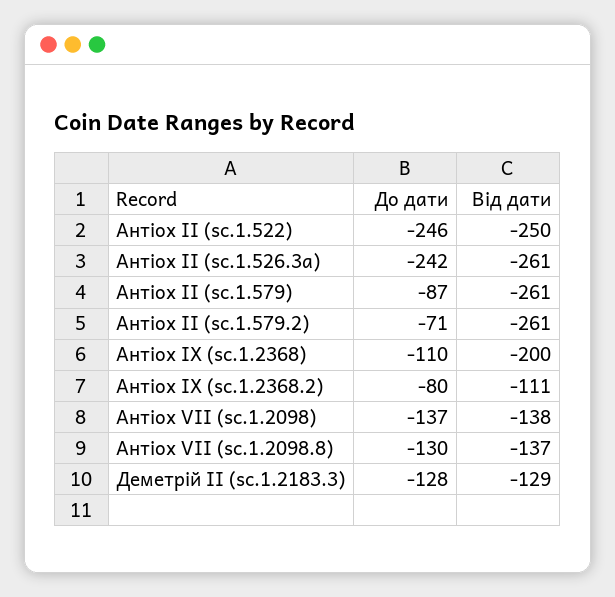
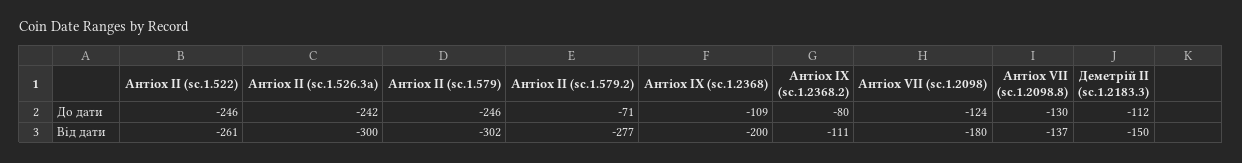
  {
    "До дати": {
      "Антіох II (sc.1.522)": -246,
      "Антіох II (sc.1.526.3a)": -242,
-     "Антіох II (sc.1.579)": -87,
+     "Антіох II (sc.1.579)": -246,
      "Антіох II (sc.1.579.2)": -71,
-     "Антіох IX (sc.1.2368)": -110,
+     "Антіох IX (sc.1.2368)": -109,
      "Антіох IX (sc.1.2368.2)": -80,
-     "Антіох VII (sc.1.2098)": -137,
+     "Антіох VII (sc.1.2098)": -124,
      "Антіох VII (sc.1.2098.8)": -130,
-     "Деметрій II (sc.1.2183.3)": -128
+     "Деметрій II (sc.1.2183.3)": -112
    },
    "Від дати": {
-     "Антіох II (sc.1.522)": -250,
+     "Антіох II (sc.1.522)": -261,
-     "Антіох II (sc.1.526.3a)": -261,
+     "Антіох II (sc.1.526.3a)": -300,
-     "Антіох II (sc.1.579)": -261,
+     "Антіох II (sc.1.579)": -302,
-     "Антіох II (sc.1.579.2)": -261,
+     "Антіох II (sc.1.579.2)": -277,
      "Антіох IX (sc.1.2368)": -200,
      "Антіох IX (sc.1.2368.2)": -111,
-     "Антіох VII (sc.1.2098)": -138,
+     "Антіох VII (sc.1.2098)": -180,
      "Антіох VII (sc.1.2098.8)": -137,
-     "Деметрій II (sc.1.2183.3)": -129
+     "Деметрій II (sc.1.2183.3)": -150
    }
  }

